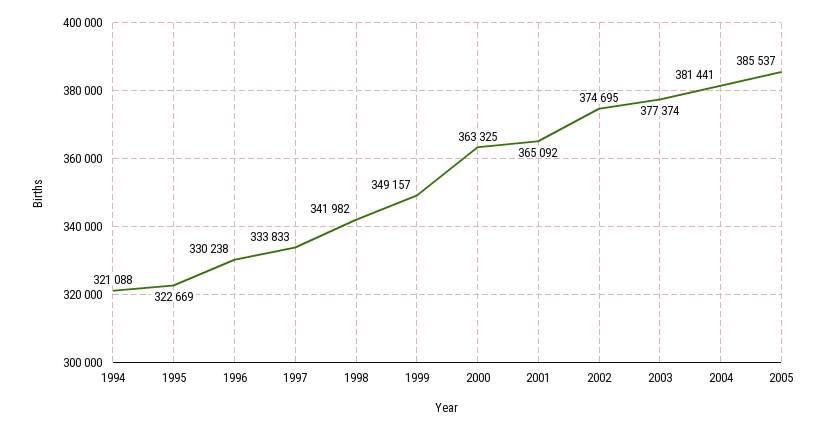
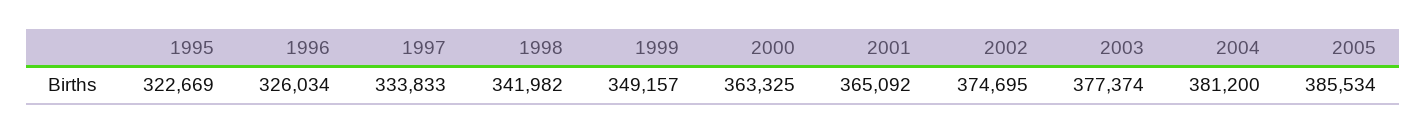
  {
-   "1994": 321088,
    "1995": 322669,
-   "1996": 330238,
+   "1996": 326034,
    "1997": 333833,
    "1998": 341982,
    "1999": 349157,
    "2000": 363325,
    "2001": 365092,
    "2002": 374695,
    "2003": 377374,
-   "2004": 381441,
+   "2004": 381200,
-   "2005": 385537
+   "2005": 385534
  }

